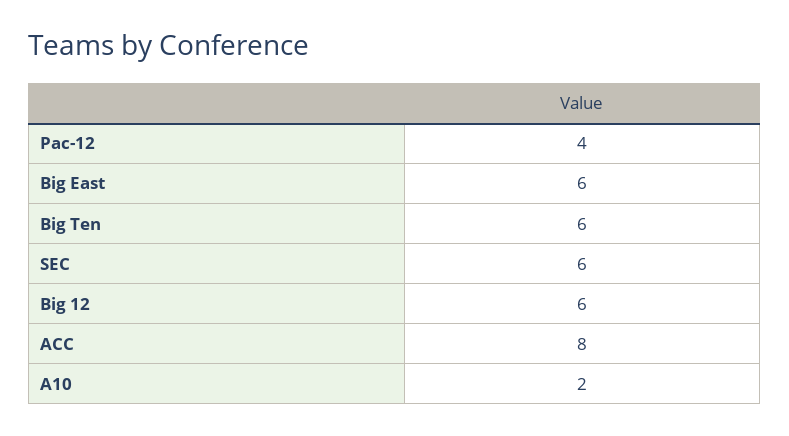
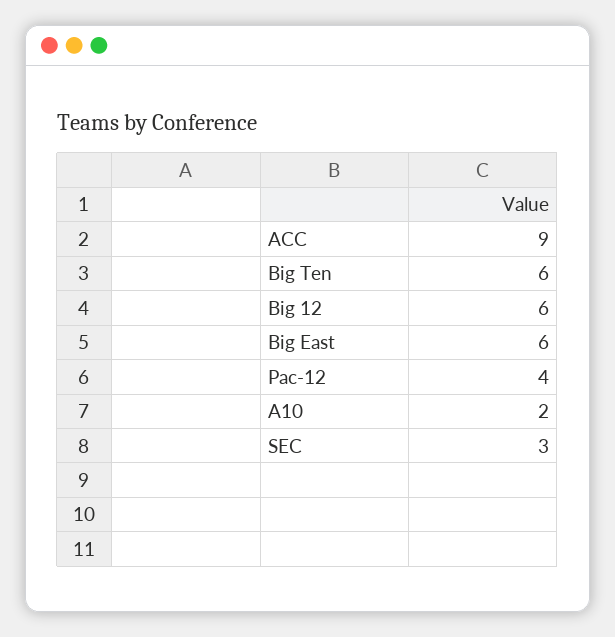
  {
    "Pac-12": 4,
    "Big East": 6,
    "Big Ten": 6,
-   "SEC": 6,
+   "SEC": 3,
    "Big 12": 6,
-   "ACC": 8,
+   "ACC": 9,
    "A10": 2
  }

